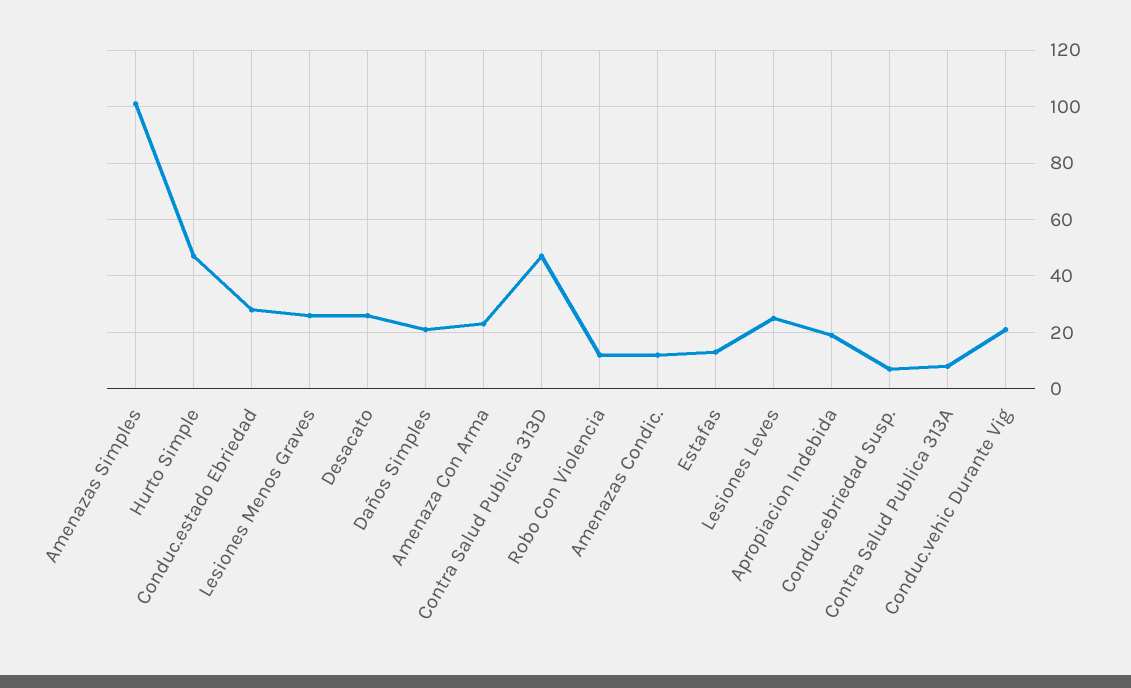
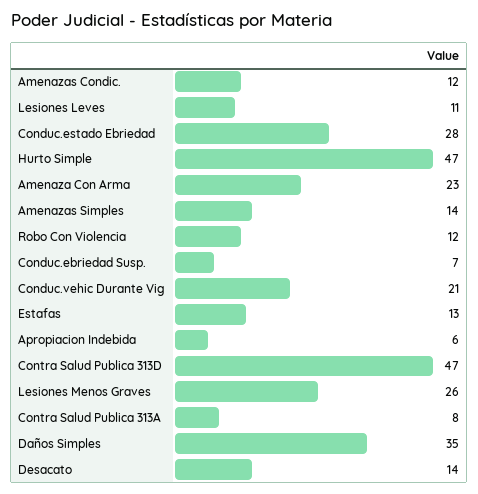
  {
-   "Amenazas Simples": 100,
+   "Amenazas Simples": 14,
    "Hurto Simple": 47,
    "Conduc.estado Ebriedad": 28,
    "Lesiones Menos Graves": 26,
-   "Desacato": 25,
+   "Desacato": 14,
-   "Daños Simples": 20,
+   "Daños Simples": 35,
    "Amenaza Con Arma": 23,
    "Contra Salud Publica 313D": 47,
    "Robo Con Violencia": 12,
    "Amenazas Condic.": 12,
    "Estafas": 13,
-   "Lesiones Leves": 25,
+   "Lesiones Leves": 11,
-   "Apropiacion Indebida": 20,
+   "Apropiacion Indebida": 6,
    "Conduc.ebriedad Susp.": 7,
    "Contra Salud Publica 313A": 8,
    "Conduc.vehic Durante Vig": 21
  }

